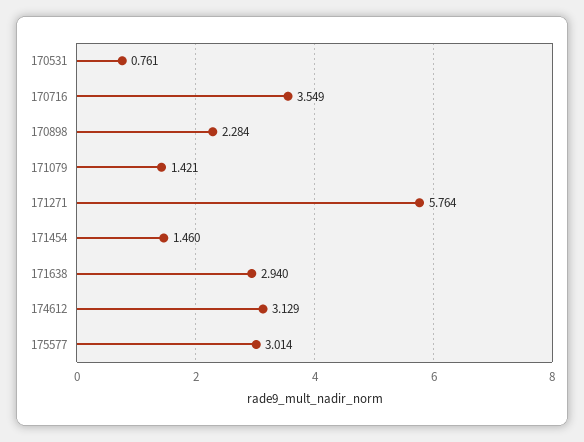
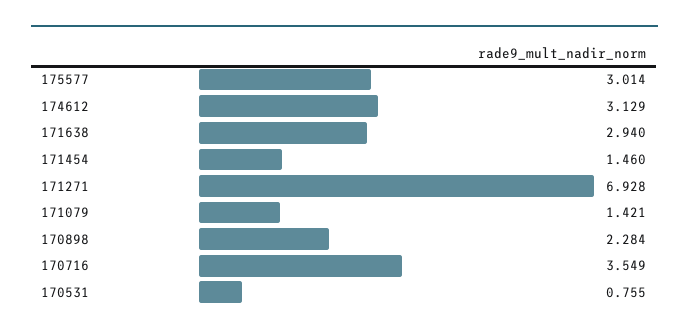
  {
-   "170531": 0.761,
+   "170531": 0.755,
    "170716": 3.549,
    "170898": 2.284,
    "171079": 1.421,
-   "171271": 5.764,
+   "171271": 6.928,
    "171454": 1.46,
    "171638": 2.94,
    "174612": 3.129,
    "175577": 3.014
  }

